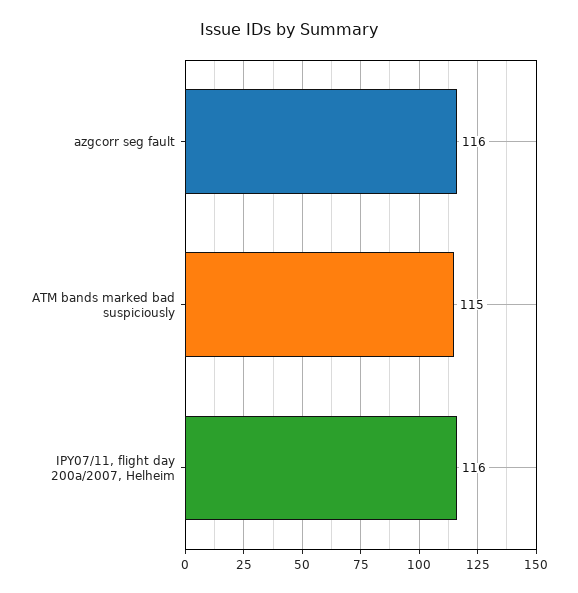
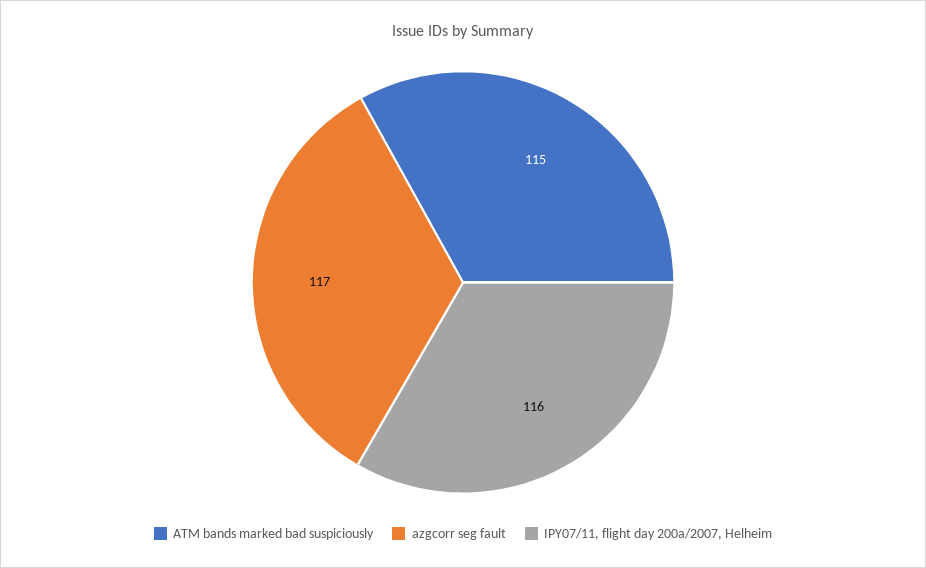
  {
-   "azgcorr seg fault": 116,
+   "azgcorr seg fault": 117,
    "ATM bands marked bad suspiciously": 115,
    "IPY07/11, flight day 200a/2007, Helheim": 116
  }

